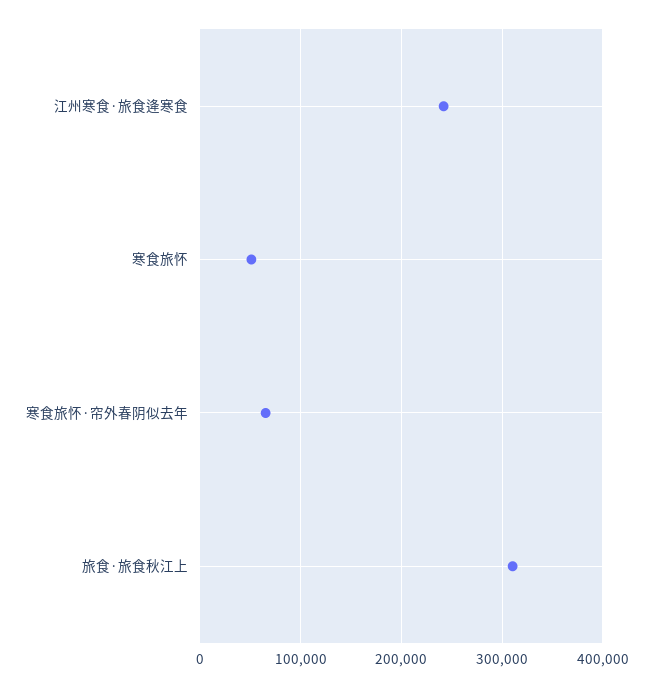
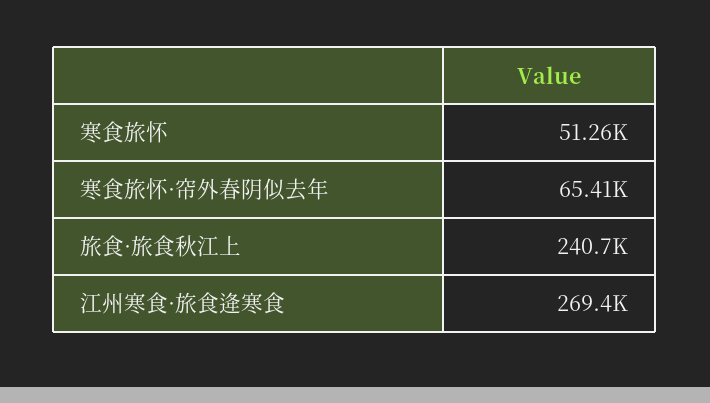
  {
-   "江州寒食·旅食逄寒食": 240000,
+   "江州寒食·旅食逄寒食": 269400,
    "寒食旅怀": 51260,
    "寒食旅怀·帘外春阴似去年": 65410,
-   "旅食·旅食秋江上": 310000
+   "旅食·旅食秋江上": 240700
  }

